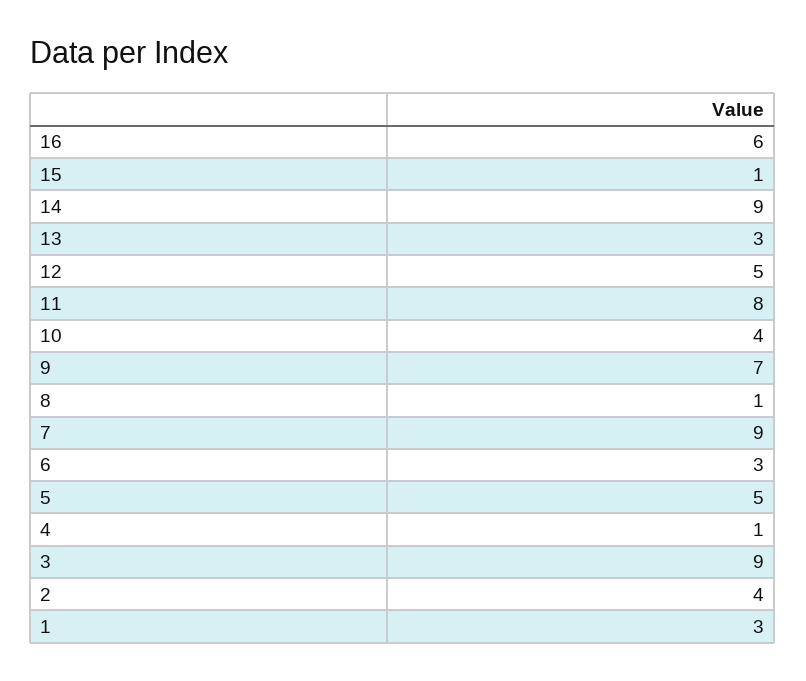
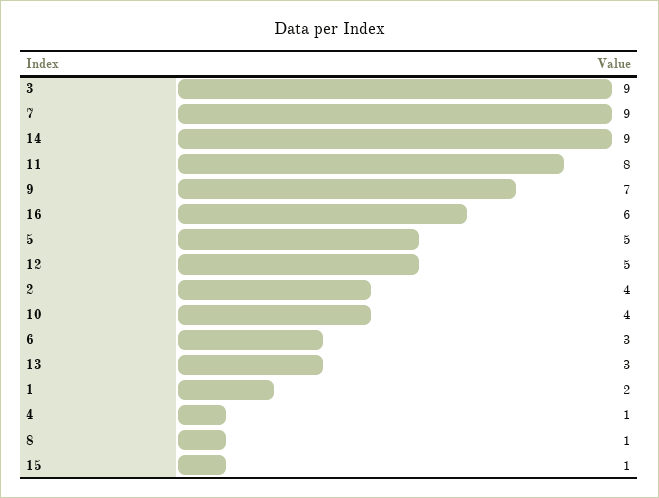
  {
    "16": 6,
    "15": 1,
    "14": 9,
    "13": 3,
    "12": 5,
    "11": 8,
    "10": 4,
    "9": 7,
    "8": 1,
    "7": 9,
    "6": 3,
    "5": 5,
    "4": 1,
    "3": 9,
    "2": 4,
-   "1": 3
+   "1": 2
  }

